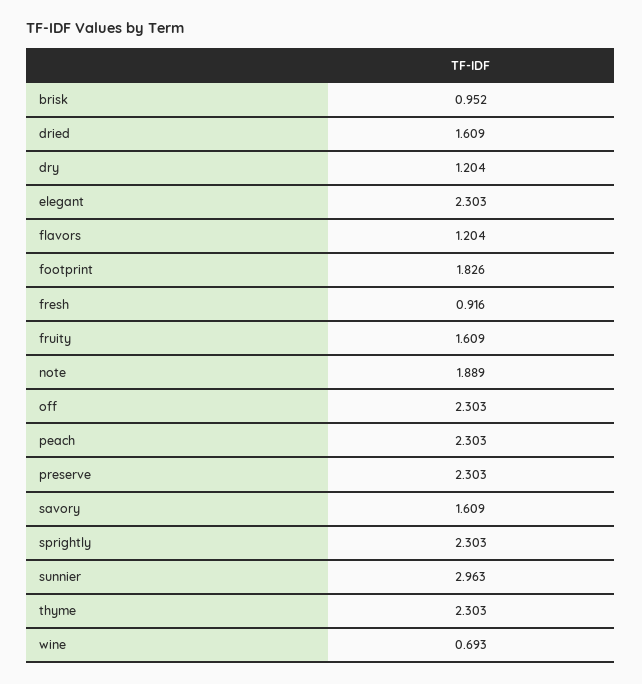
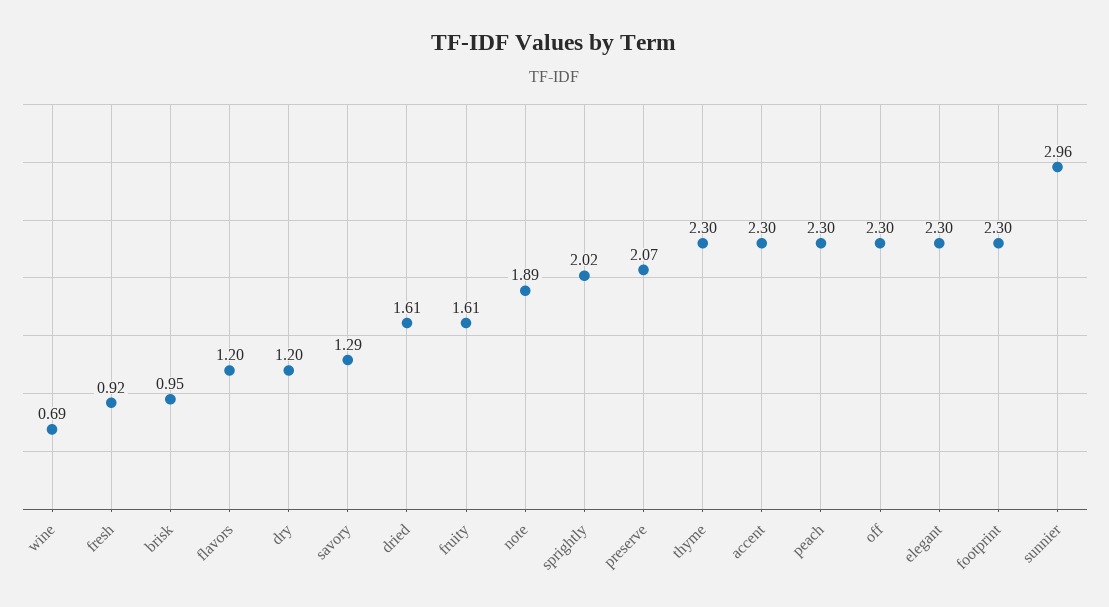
  {
    "brisk": 0.952,
    "dried": 1.609,
    "dry": 1.204,
    "elegant": 2.303,
    "flavors": 1.204,
-   "footprint": 1.826,
+   "footprint": 2.3,
    "fresh": 0.916,
    "fruity": 1.609,
    "note": 1.889,
    "off": 2.303,
    "peach": 2.303,
-   "preserve": 2.303,
+   "preserve": 2.07,
-   "savory": 1.609,
+   "savory": 1.29,
-   "sprightly": 2.303,
+   "sprightly": 2.02,
    "sunnier": 2.963,
    "thyme": 2.303,
-   "wine": 0.693
+   "wine": 0.693,
+   "accent": 2.3
  }

